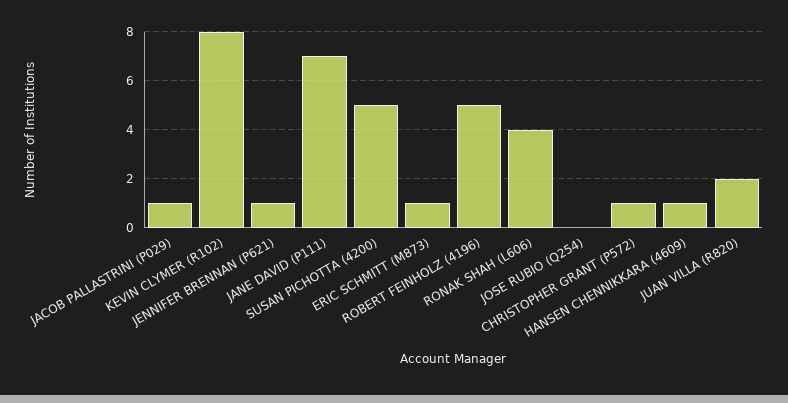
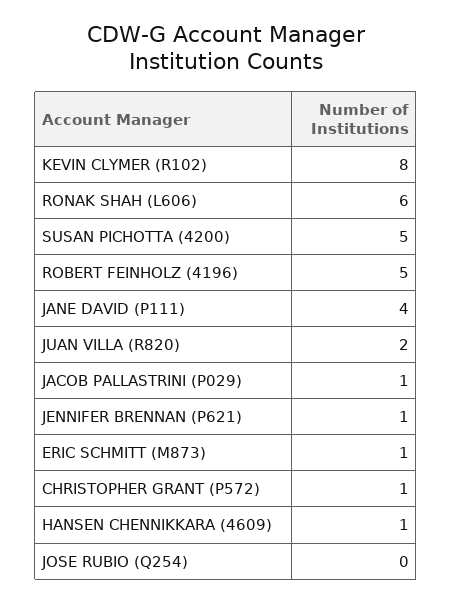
  {
    "JACOB PALLASTRINI (P029)": 1,
    "KEVIN CLYMER (R102)": 8,
    "JENNIFER BRENNAN (P621)": 1,
-   "JANE DAVID (P111)": 7,
+   "JANE DAVID (P111)": 4,
    "SUSAN PICHOTTA (4200)": 5,
    "ERIC SCHMITT (M873)": 1,
    "ROBERT FEINHOLZ (4196)": 5,
-   "RONAK SHAH (L606)": 4,
+   "RONAK SHAH (L606)": 6,
    "JOSE RUBIO (Q254)": 0,
    "CHRISTOPHER GRANT (P572)": 1,
    "HANSEN CHENNIKKARA (4609)": 1,
    "JUAN VILLA (R820)": 2
  }

